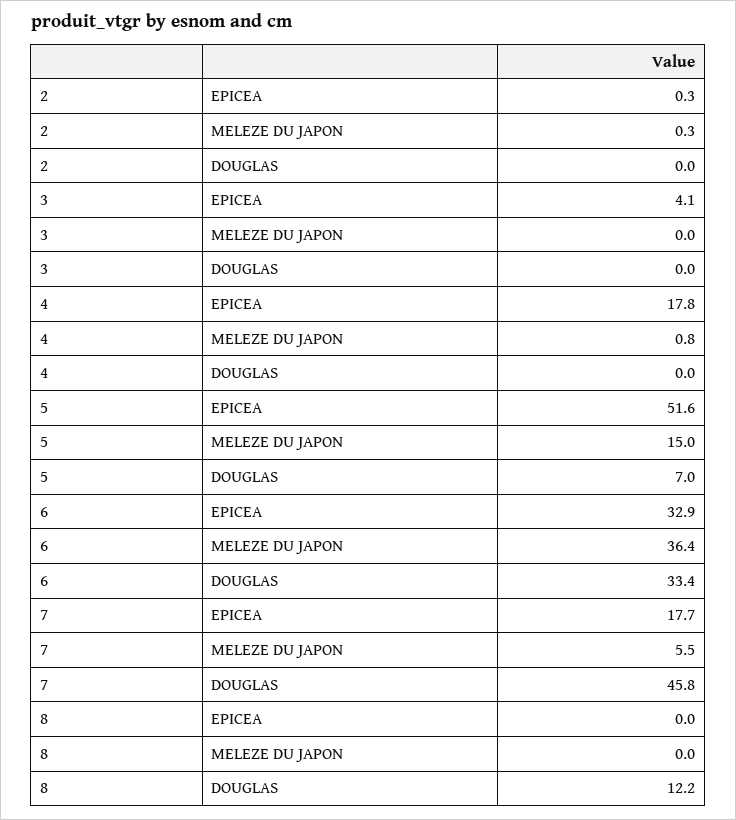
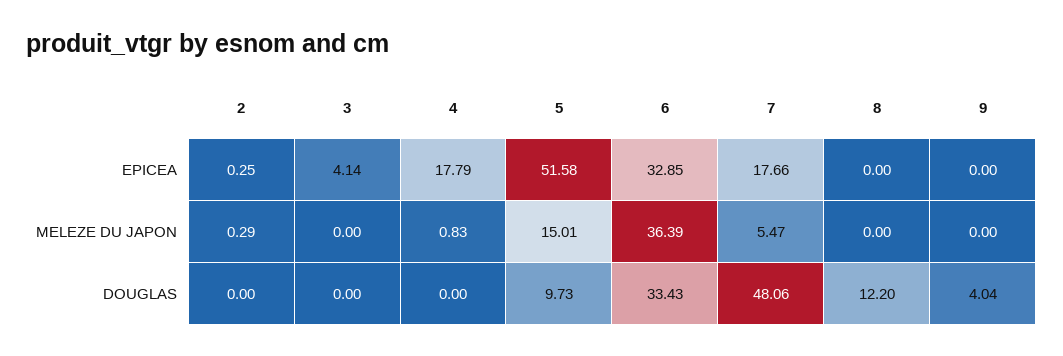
  {
    "2": {
      "EPICEA": 0.25,
      "MELEZE DU JAPON": 0.29,
      "DOUGLAS": 0
    },
    "3": {
      "EPICEA": 4.14,
      "MELEZE DU JAPON": 0,
      "DOUGLAS": 0
    },
    "4": {
      "EPICEA": 17.79,
      "MELEZE DU JAPON": 0.83,
      "DOUGLAS": 0
    },
    "5": {
      "EPICEA": 51.58,
      "MELEZE DU JAPON": 15.01,
-     "DOUGLAS": 7
+     "DOUGLAS": 9.73
    },
    "6": {
      "EPICEA": 32.85,
      "MELEZE DU JAPON": 36.39,
      "DOUGLAS": 33.43
    },
    "7": {
      "EPICEA": 17.66,
      "MELEZE DU JAPON": 5.47,
-     "DOUGLAS": 45.8
+     "DOUGLAS": 48.06
    },
    "8": {
      "EPICEA": 0,
      "MELEZE DU JAPON": 0,
      "DOUGLAS": 12.2
-   }
+   },
+   "9": {
+     "EPICEA": 0,
+     "MELEZE DU JAPON": 0,
+     "DOUGLAS": 4.04
+   }
  }

